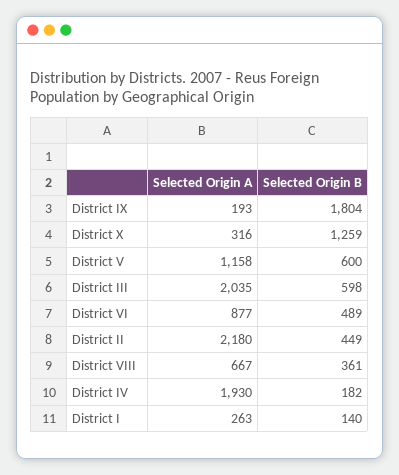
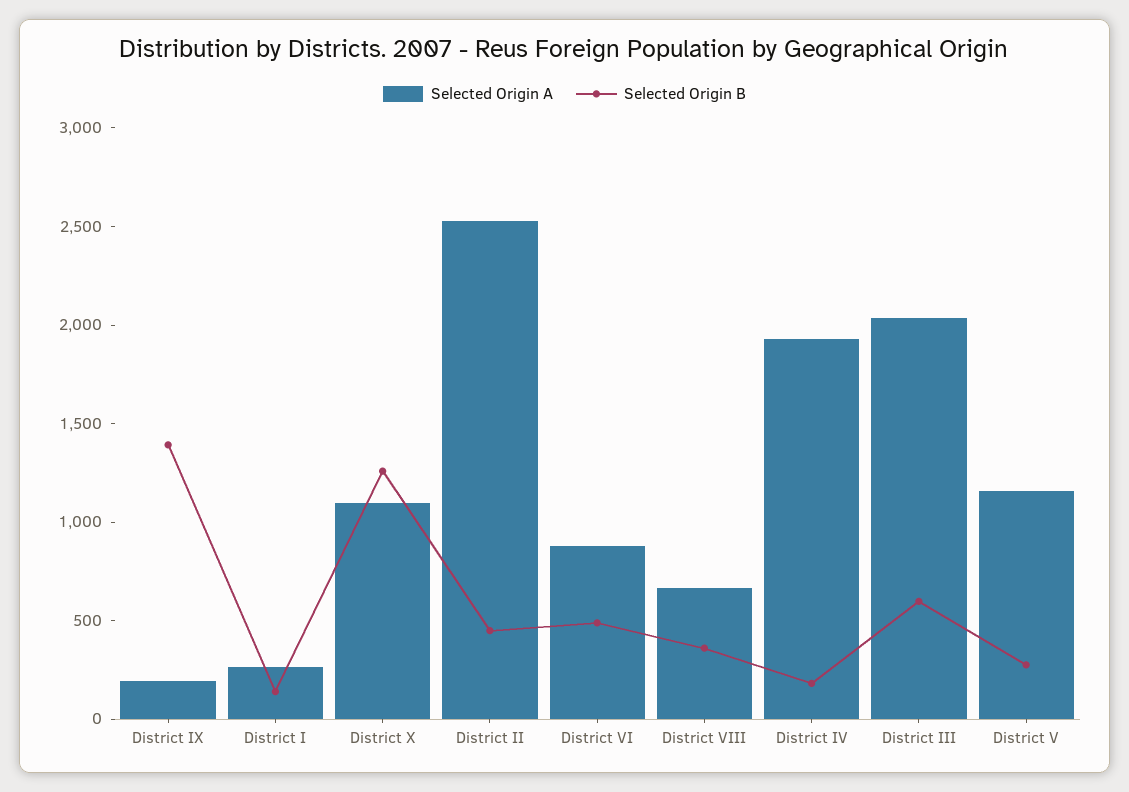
  {
    "Selected Origin A": {
      "District IX": 193,
-     "District X": 316,
+     "District X": 1100,
      "District V": 1158,
      "District III": 2035,
      "District VI": 877,
-     "District II": 2180,
+     "District II": 2500,
      "District VIII": 667,
      "District IV": 1930,
      "District I": 263
    },
    "Selected Origin B": {
-     "District IX": 1804,
+     "District IX": 1400,
      "District X": 1259,
-     "District V": 600,
+     "District V": 300,
      "District III": 598,
      "District VI": 489,
      "District II": 449,
      "District VIII": 361,
      "District IV": 182,
      "District I": 140
    }
  }

